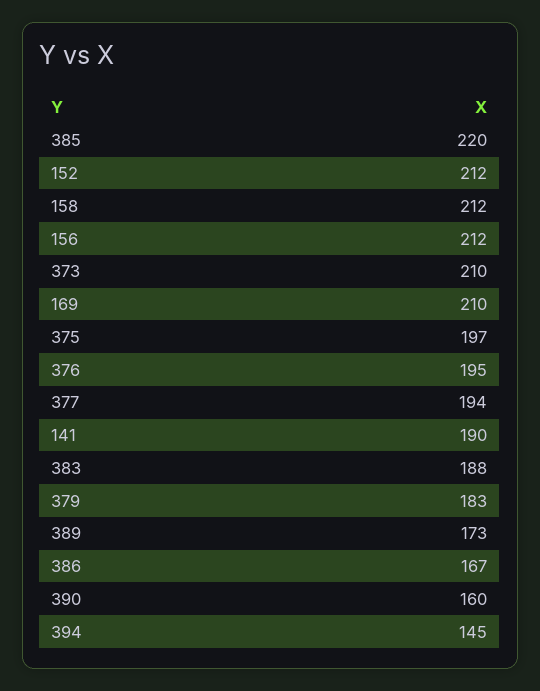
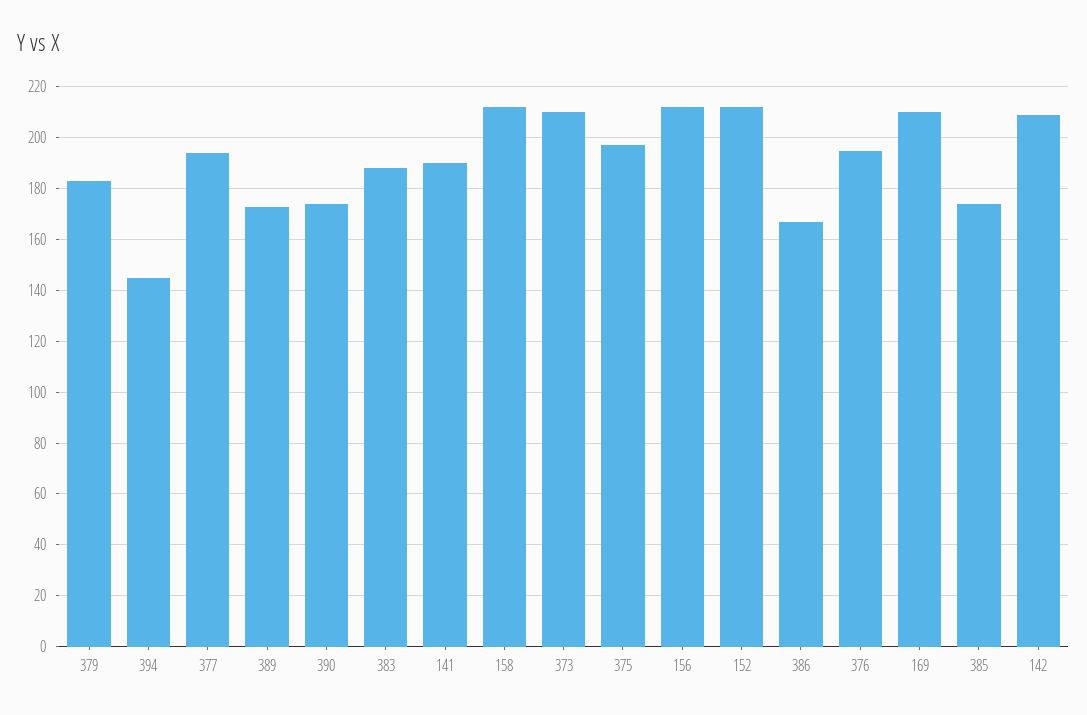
  {
-   "385": 220,
+   "385": 175,
    "152": 212,
    "158": 212,
    "156": 212,
    "373": 210,
    "169": 210,
    "375": 197,
    "376": 195,
    "377": 194,
    "141": 190,
    "383": 188,
    "379": 183,
    "389": 173,
    "386": 167,
-   "390": 160,
+   "390": 175,
-   "394": 145
+   "394": 145,
+   "142": 210
  }

